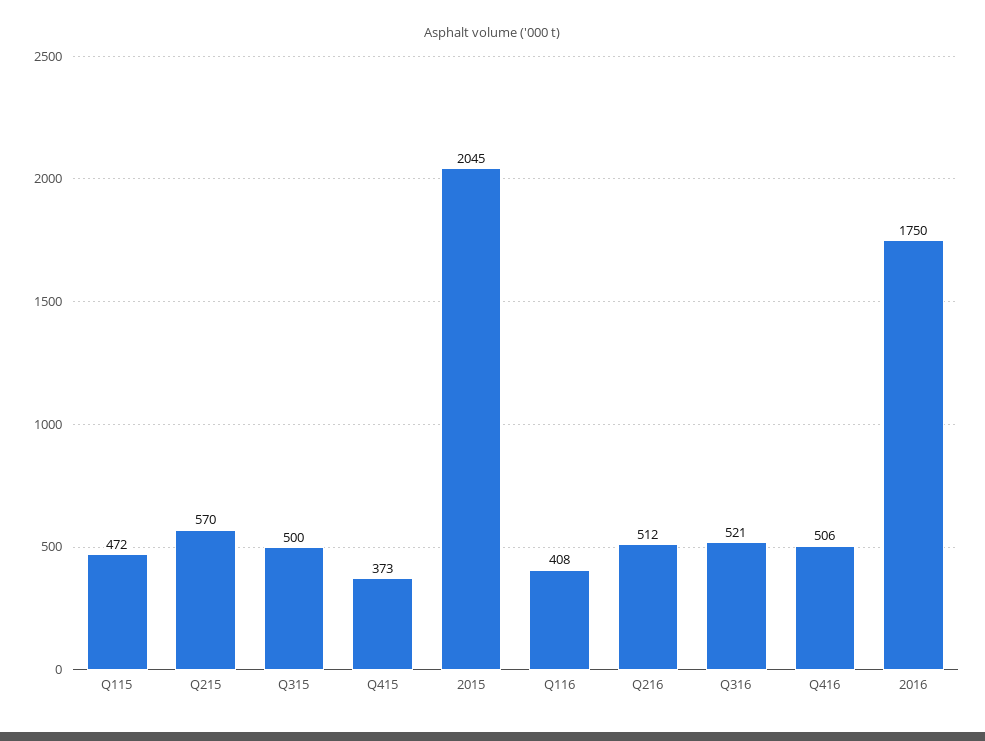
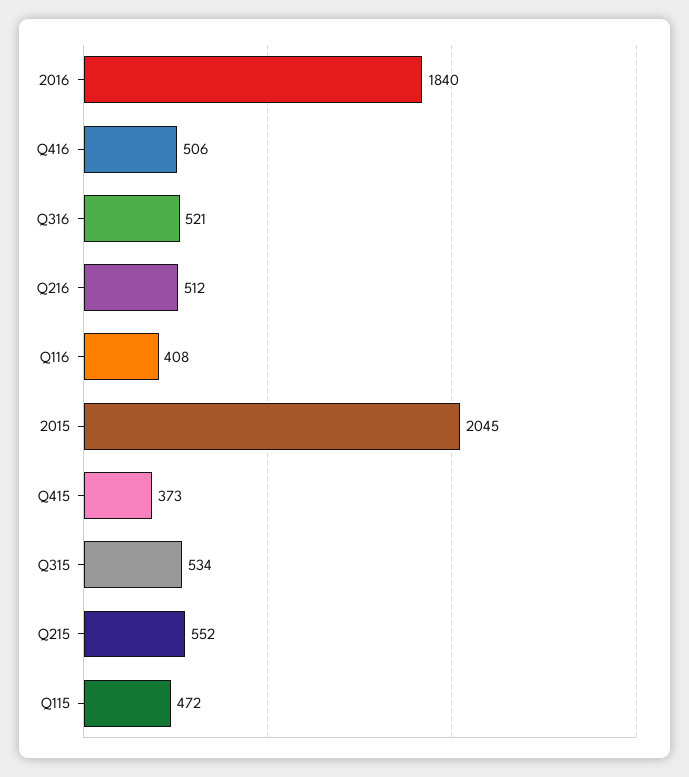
  {
    "Q115": 472,
-   "Q215": 570,
+   "Q215": 552,
-   "Q315": 500,
+   "Q315": 534,
    "Q415": 373,
    "2015": 2045,
    "Q116": 408,
    "Q216": 512,
    "Q316": 521,
    "Q416": 506,
-   "2016": 1750
+   "2016": 1840
  }

